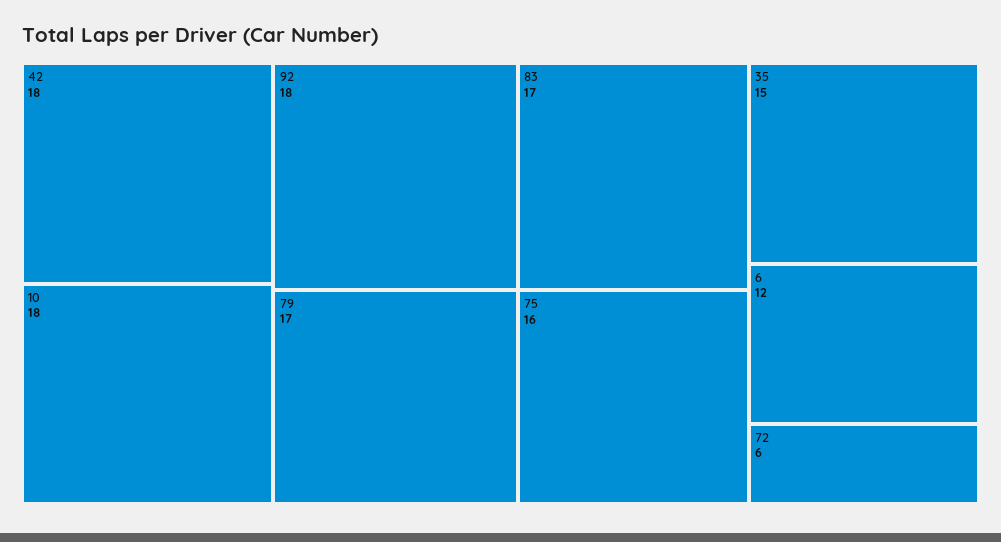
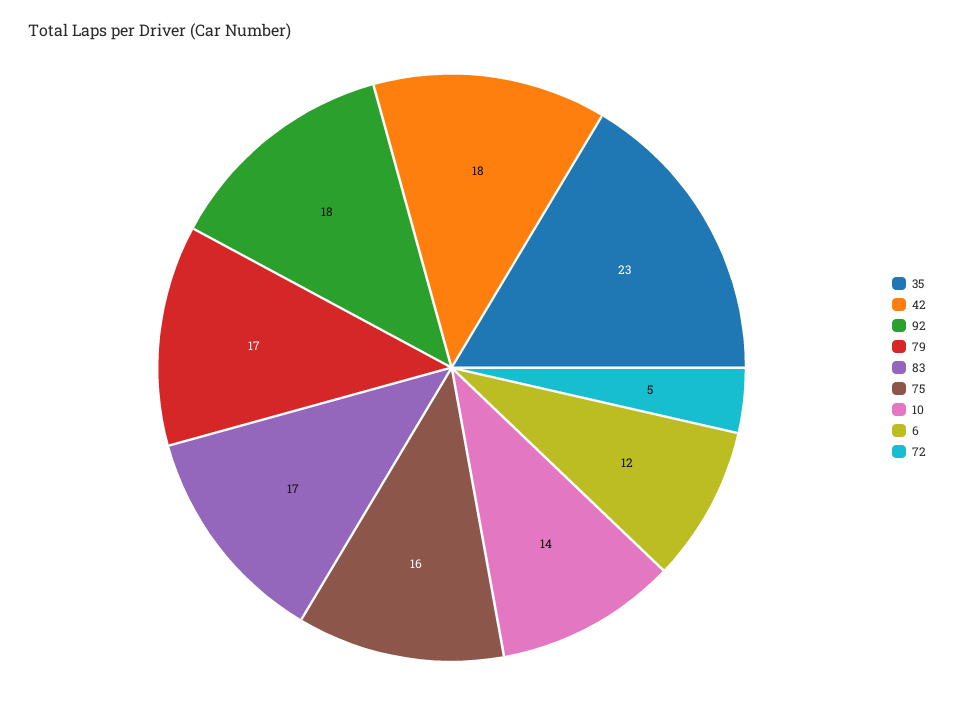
  {
    "42": 18,
-   "10": 18,
+   "10": 14,
    "92": 18,
    "79": 17,
    "83": 17,
    "75": 16,
-   "35": 15,
+   "35": 23,
    "6": 12,
-   "72": 6
+   "72": 5
  }

